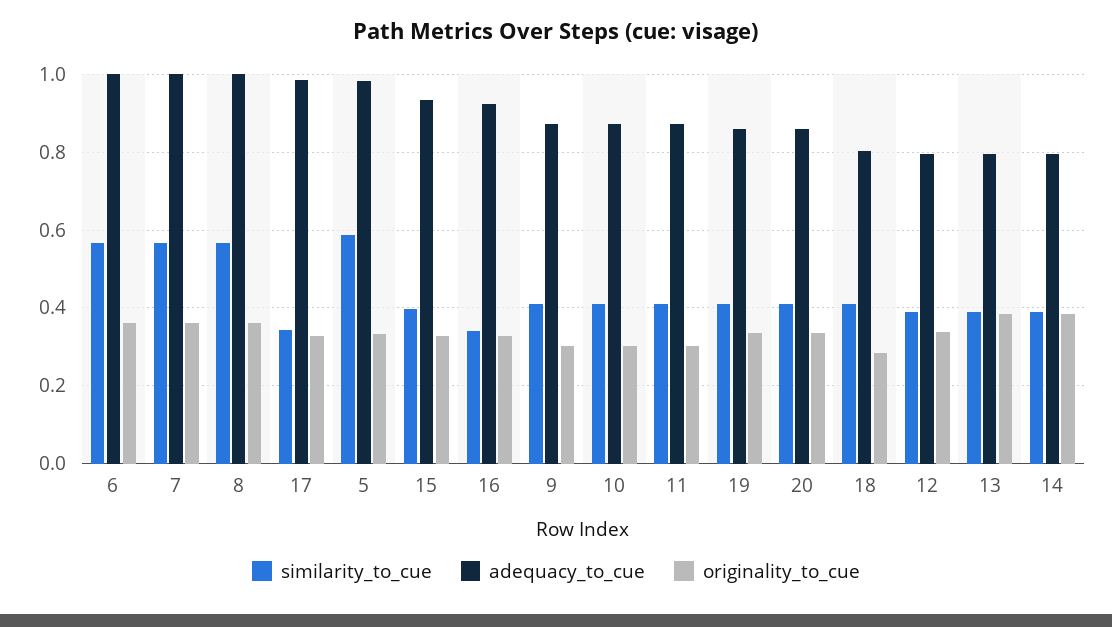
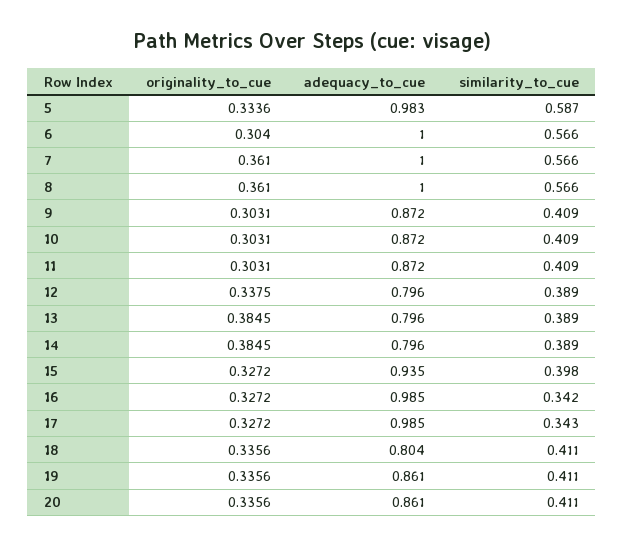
  {
    "similarity_to_cue": {
      "6": 0.566,
      "7": 0.566,
      "8": 0.566,
      "17": 0.343,
      "5": 0.587,
      "15": 0.398,
      "16": 0.342,
      "9": 0.409,
      "10": 0.409,
      "11": 0.409,
      "19": 0.411,
      "20": 0.411,
      "18": 0.411,
      "12": 0.389,
      "13": 0.389,
      "14": 0.389
    },
    "adequacy_to_cue": {
      "6": 1,
      "7": 1,
      "8": 1,
      "17": 0.985,
      "5": 0.983,
      "15": 0.935,
-     "16": 0.92,
+     "16": 0.985,
      "9": 0.872,
      "10": 0.872,
      "11": 0.872,
      "19": 0.861,
      "20": 0.861,
      "18": 0.804,
      "12": 0.796,
      "13": 0.796,
      "14": 0.796
    },
    "originality_to_cue": {
-     "6": 0.36,
+     "6": 0.304,
      "7": 0.361,
      "8": 0.361,
      "17": 0.3272,
      "5": 0.3336,
      "15": 0.3272,
      "16": 0.3272,
      "9": 0.3031,
      "10": 0.3031,
      "11": 0.3031,
      "19": 0.3356,
      "20": 0.3356,
-     "18": 0.28,
+     "18": 0.3356,
      "12": 0.3375,
      "13": 0.3845,
      "14": 0.3845
    }
  }

